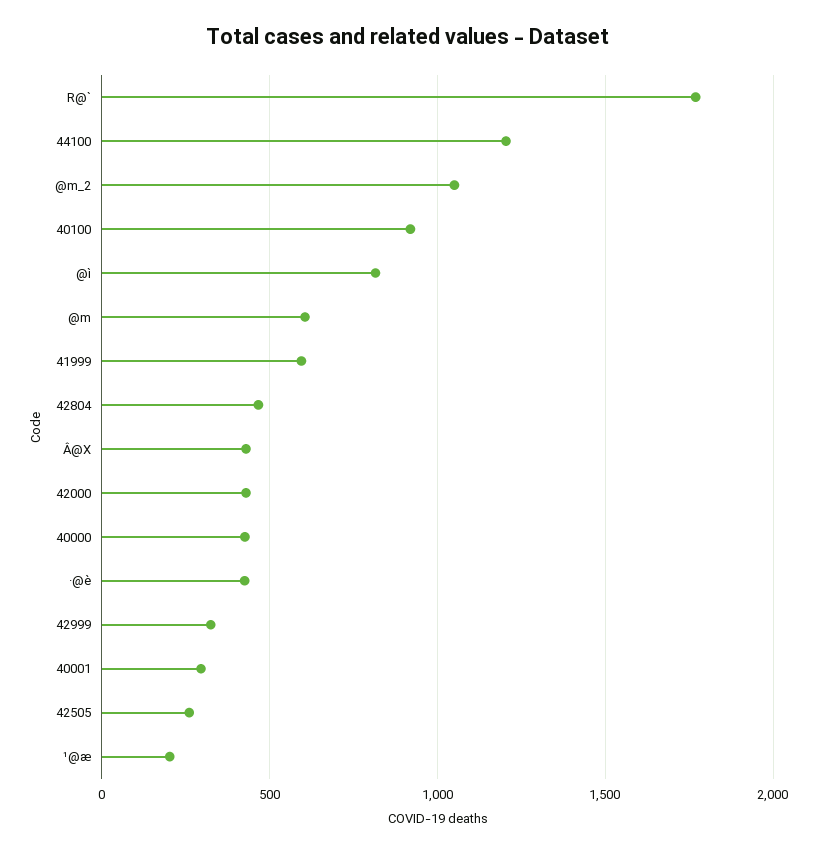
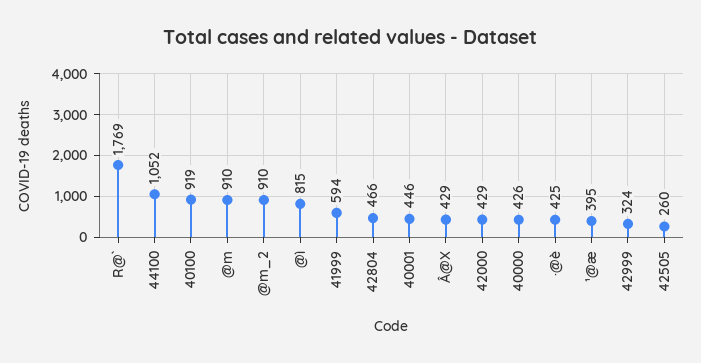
  {
    "R@`": 1769,
-   "44100": 1200,
+   "44100": 1052,
-   "@m_2": 1050,
+   "@m_2": 910,
    "40100": 919,
    "@ì": 815,
-   "@m": 600,
+   "@m": 910,
    "41999": 594,
    "42804": 466,
    "Â@X": 429,
    "42000": 429,
    "40000": 426,
    "·@è": 425,
    "42999": 324,
-   "40001": 300,
+   "40001": 446,
    "42505": 260,
-   "¹@æ": 200
+   "¹@æ": 395
  }

